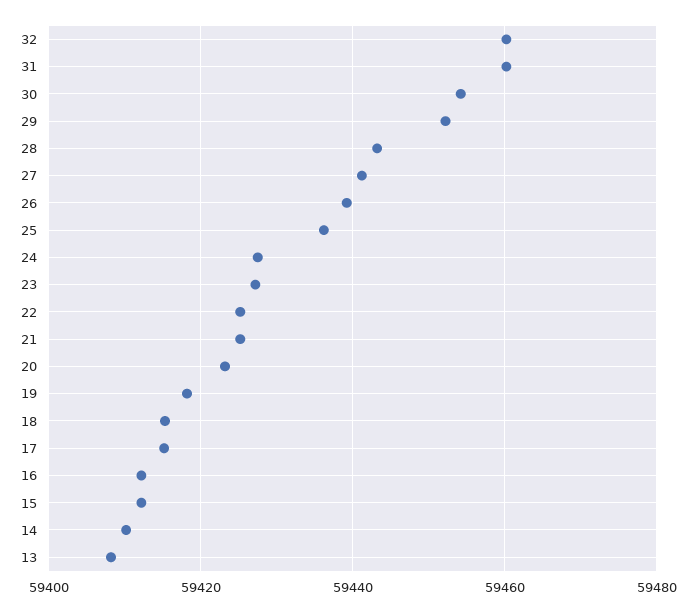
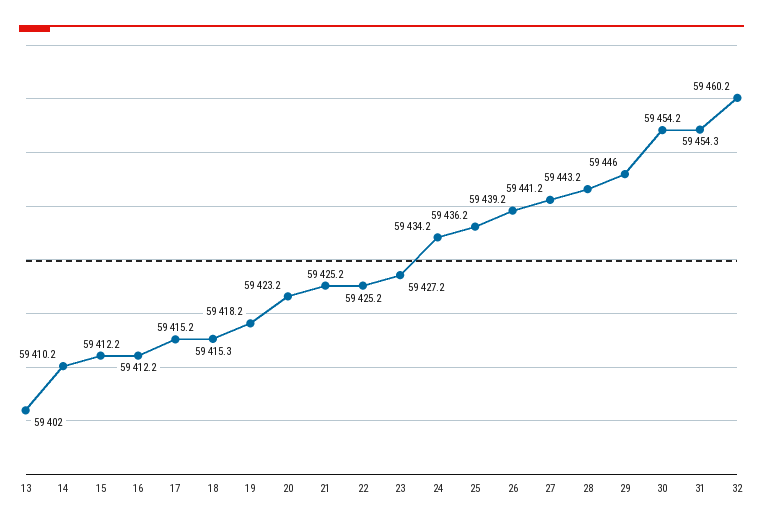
  {
    "32": 59460.2,
-   "31": 59460,
+   "31": 59454.3,
    "30": 59454.2,
-   "29": 59452,
+   "29": 59446,
    "28": 59443.2,
    "27": 59441.2,
    "26": 59439.2,
    "25": 59436.2,
-   "24": 59428,
+   "24": 59434.2,
    "23": 59427.2,
    "22": 59425.2,
    "21": 59425.2,
    "20": 59423.2,
    "19": 59418.2,
    "18": 59415.3,
    "17": 59415.2,
    "16": 59412.2,
    "15": 59412.2,
    "14": 59410.2,
-   "13": 59408
+   "13": 59402
  }

